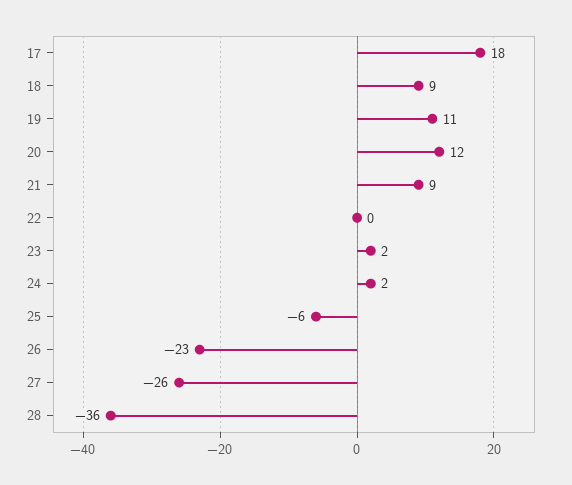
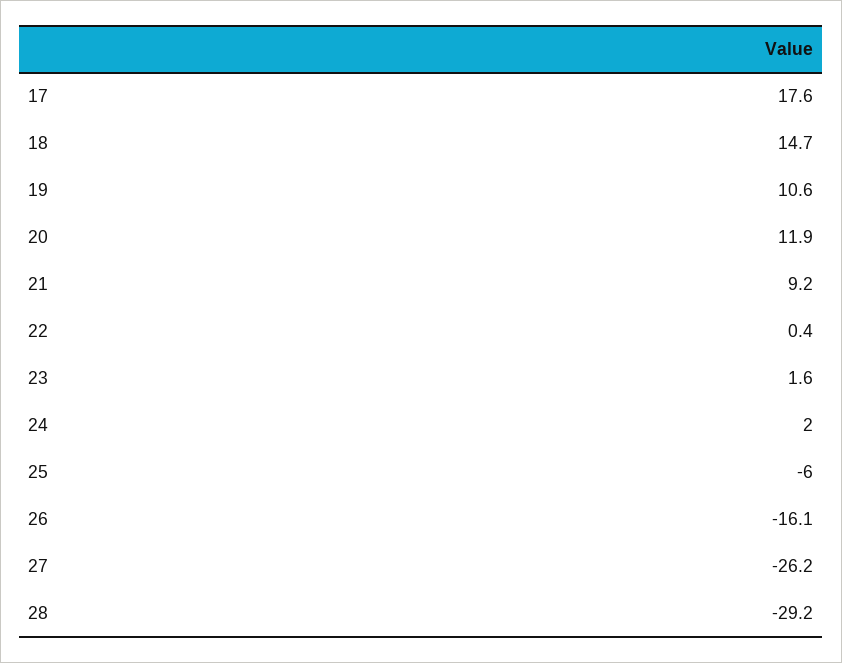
  {
    "17": 17.6,
-   "18": 9,
+   "18": 14.7,
    "19": 10.6,
    "20": 11.9,
    "21": 9.2,
    "22": 0.4,
    "23": 1.6,
    "24": 2,
    "25": -6,
-   "26": -23,
+   "26": -16.1,
    "27": -26.2,
-   "28": -36
+   "28": -29.2
  }

